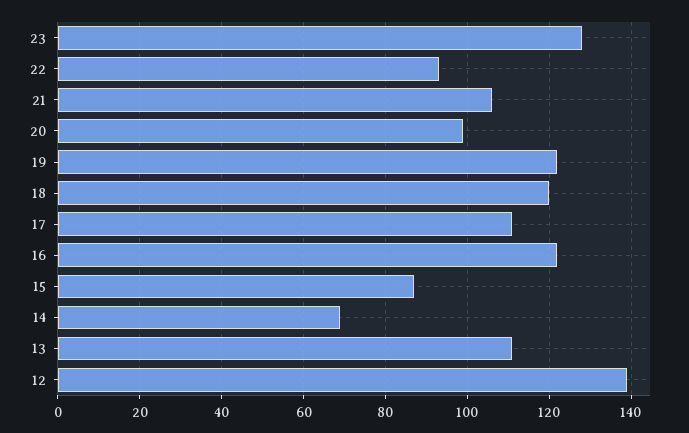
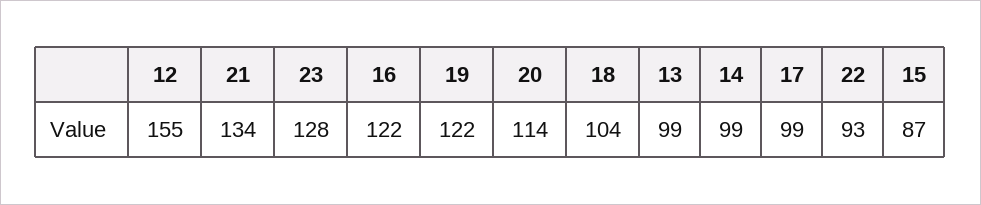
  {
    "23": 128,
    "22": 93,
-   "21": 105,
+   "21": 134,
-   "20": 100,
+   "20": 114,
    "19": 122,
-   "18": 120,
+   "18": 104,
-   "17": 110,
+   "17": 99,
    "16": 122,
    "15": 87,
-   "14": 70,
+   "14": 99,
-   "13": 110,
+   "13": 99,
-   "12": 140
+   "12": 155
  }

